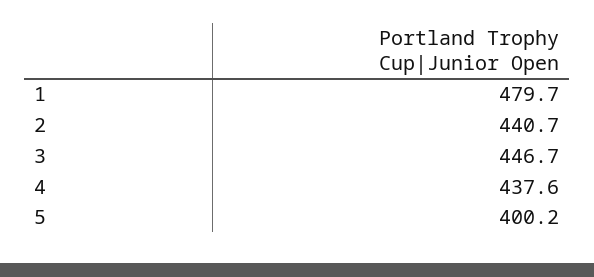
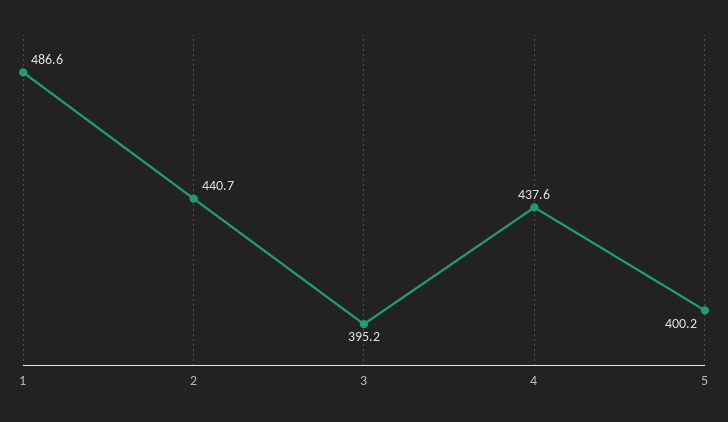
  {
-   "1": 479.7,
+   "1": 486.6,
    "2": 440.7,
-   "3": 446.7,
+   "3": 395.2,
    "4": 437.6,
    "5": 400.2
  }

